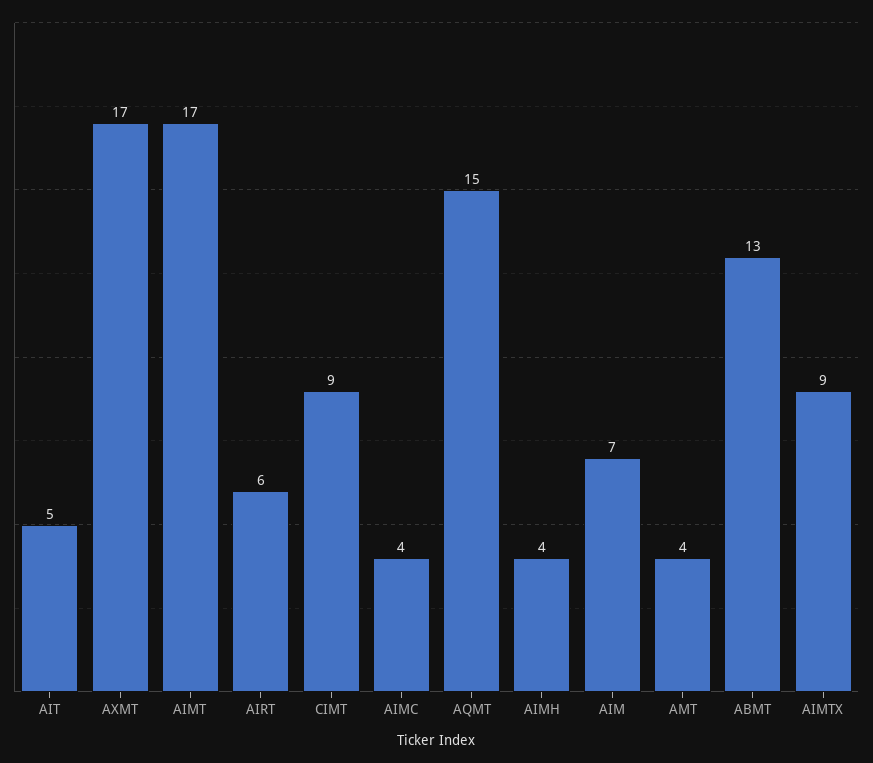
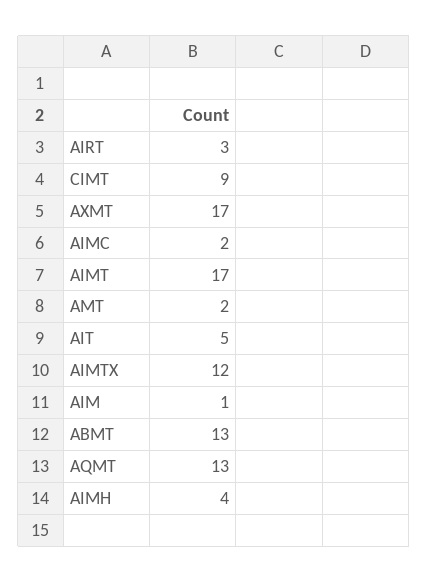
  {
    "AIT": 5,
    "AXMT": 17,
    "AIMT": 17,
-   "AIRT": 6,
+   "AIRT": 3,
    "CIMT": 9,
-   "AIMC": 4,
+   "AIMC": 2,
-   "AQMT": 15,
+   "AQMT": 13,
    "AIMH": 4,
-   "AIM": 7,
+   "AIM": 1,
-   "AMT": 4,
+   "AMT": 2,
    "ABMT": 13,
-   "AIMTX": 9
+   "AIMTX": 12
  }

